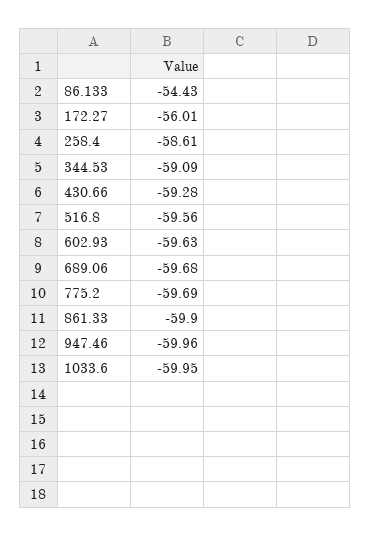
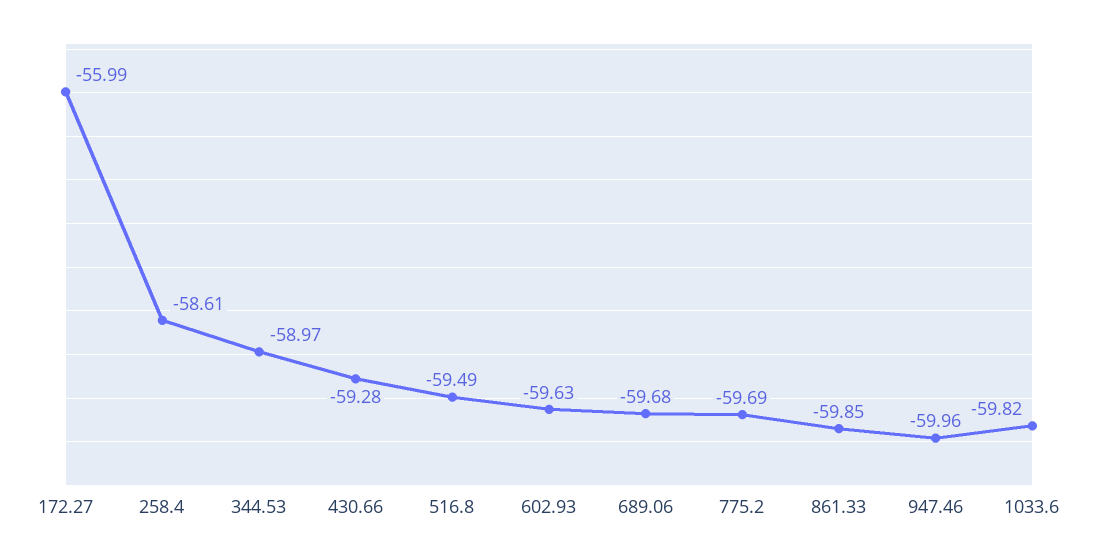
  {
-   "86.133": -54.43,
-   "172.27": -56.01,
+   "172.27": -55.99,
    "258.4": -58.61,
-   "344.53": -59.09,
+   "344.53": -58.97,
    "430.66": -59.28,
-   "516.8": -59.56,
+   "516.8": -59.49,
    "602.93": -59.63,
    "689.06": -59.68,
    "775.2": -59.69,
-   "861.33": -59.9,
+   "861.33": -59.85,
    "947.46": -59.96,
-   "1033.6": -59.95
+   "1033.6": -59.82
  }

